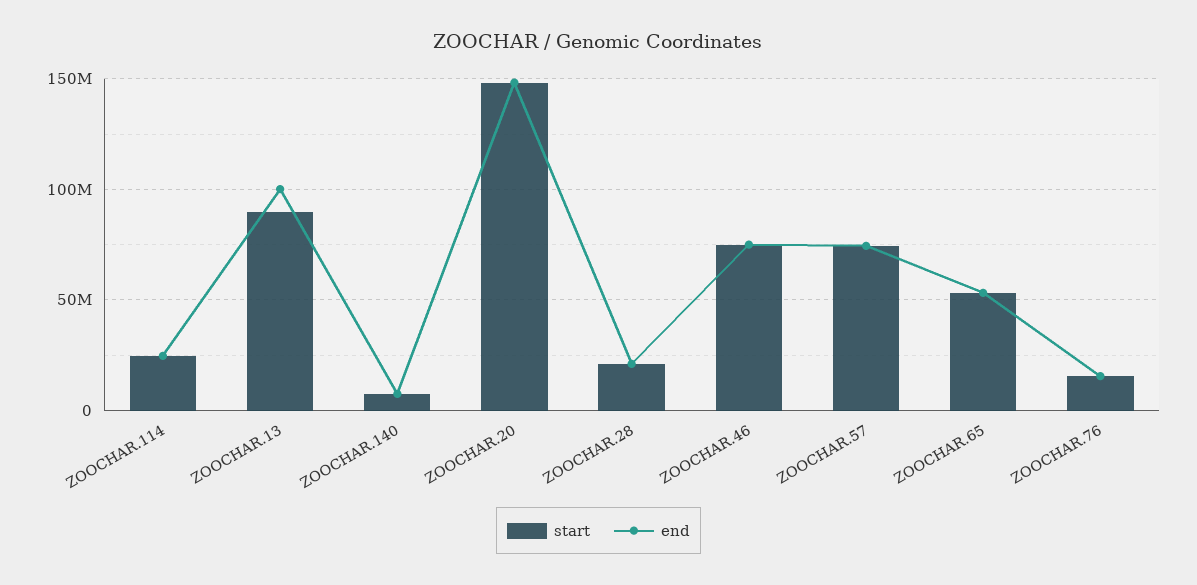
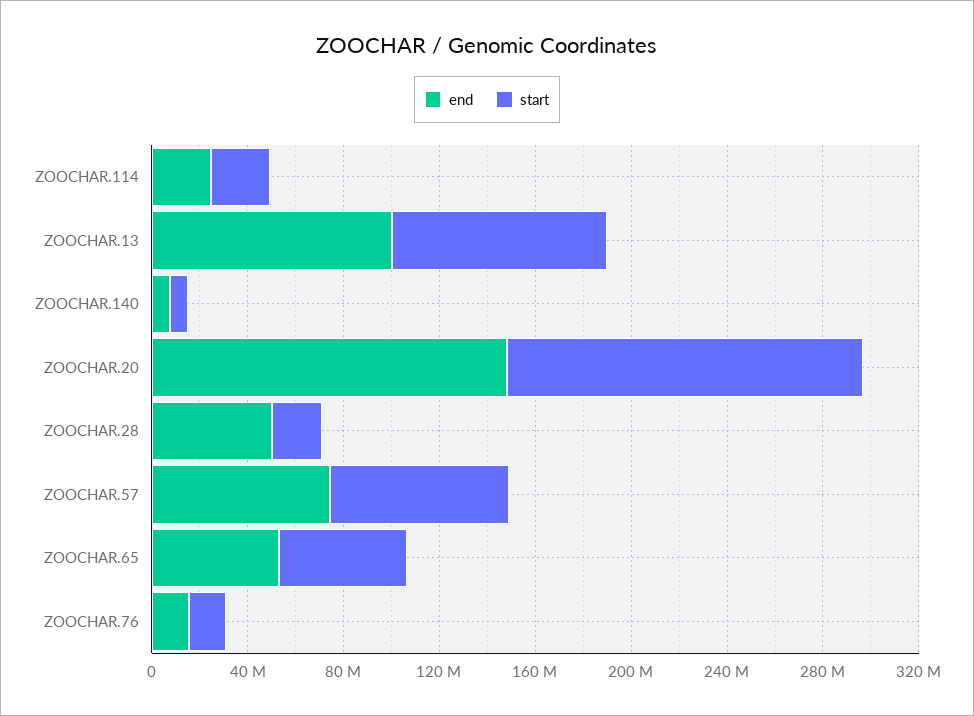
  {
    "start": {
      "ZOOCHAR.114": 25000000,
      "ZOOCHAR.13": 90000000,
      "ZOOCHAR.140": 10000000,
      "ZOOCHAR.20": 150000000,
      "ZOOCHAR.28": 20000000,
-     "ZOOCHAR.46": 75000000,
      "ZOOCHAR.57": 75000000,
      "ZOOCHAR.65": 55000000,
      "ZOOCHAR.76": 15000000
    },
    "end": {
      "ZOOCHAR.114": 25000000,
      "ZOOCHAR.13": 100000000,
      "ZOOCHAR.140": 10000000,
      "ZOOCHAR.20": 150000000,
-     "ZOOCHAR.28": 20000000,
+     "ZOOCHAR.28": 50000000,
-     "ZOOCHAR.46": 75000000,
      "ZOOCHAR.57": 75000000,
      "ZOOCHAR.65": 55000000,
      "ZOOCHAR.76": 15000000
    }
  }

